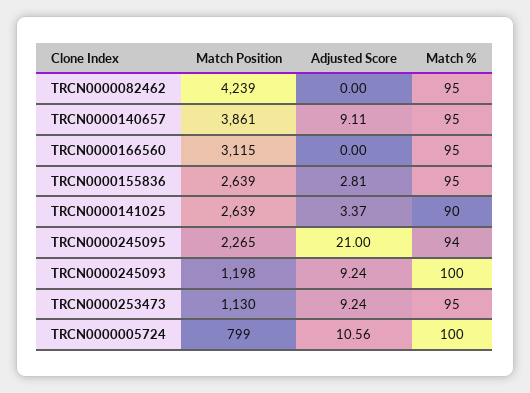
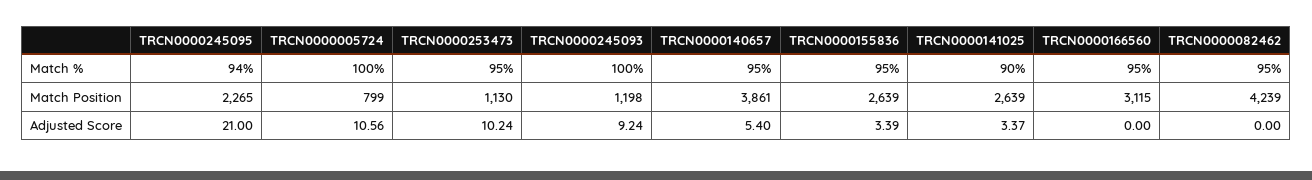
  {
    "Match Position": {
      "TRCN0000082462": 4239,
      "TRCN0000140657": 3861,
      "TRCN0000166560": 3115,
      "TRCN0000155836": 2639,
      "TRCN0000141025": 2639,
      "TRCN0000245095": 2265,
      "TRCN0000245093": 1198,
      "TRCN0000253473": 1130,
      "TRCN0000005724": 799
    },
    "Adjusted Score": {
      "TRCN0000082462": 0,
-     "TRCN0000140657": 9.11,
+     "TRCN0000140657": 5.4,
      "TRCN0000166560": 0,
-     "TRCN0000155836": 2.81,
+     "TRCN0000155836": 3.39,
      "TRCN0000141025": 3.37,
      "TRCN0000245095": 21,
      "TRCN0000245093": 9.24,
-     "TRCN0000253473": 9.24,
+     "TRCN0000253473": 10.24,
      "TRCN0000005724": 10.56
    },
    "Match %": {
      "TRCN0000082462": 95,
      "TRCN0000140657": 95,
      "TRCN0000166560": 95,
      "TRCN0000155836": 95,
      "TRCN0000141025": 90,
      "TRCN0000245095": 94,
      "TRCN0000245093": 100,
      "TRCN0000253473": 95,
      "TRCN0000005724": 100
    }
  }

